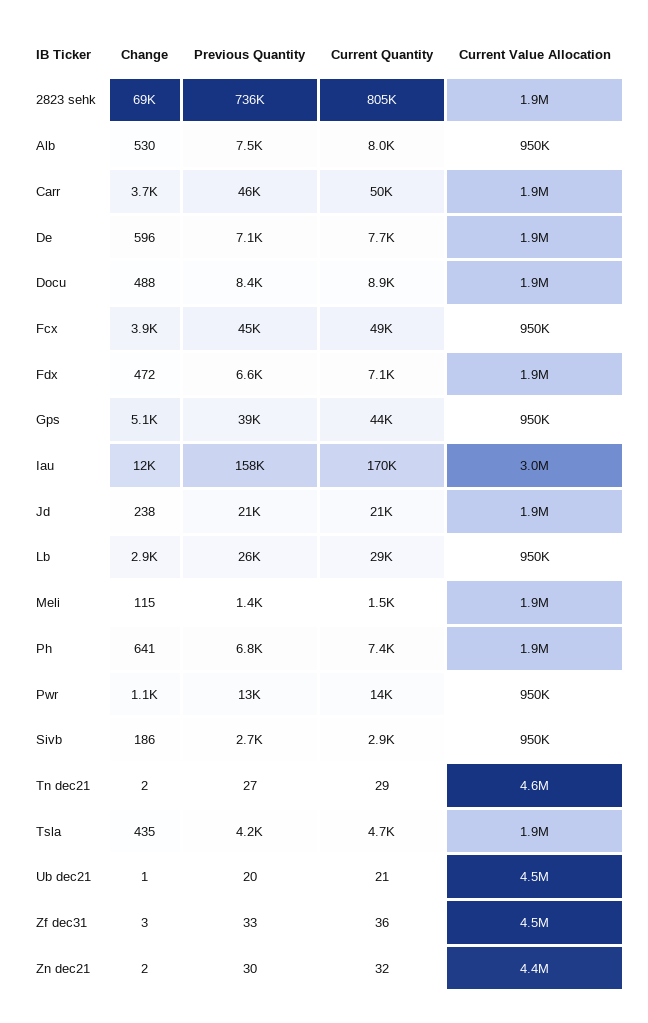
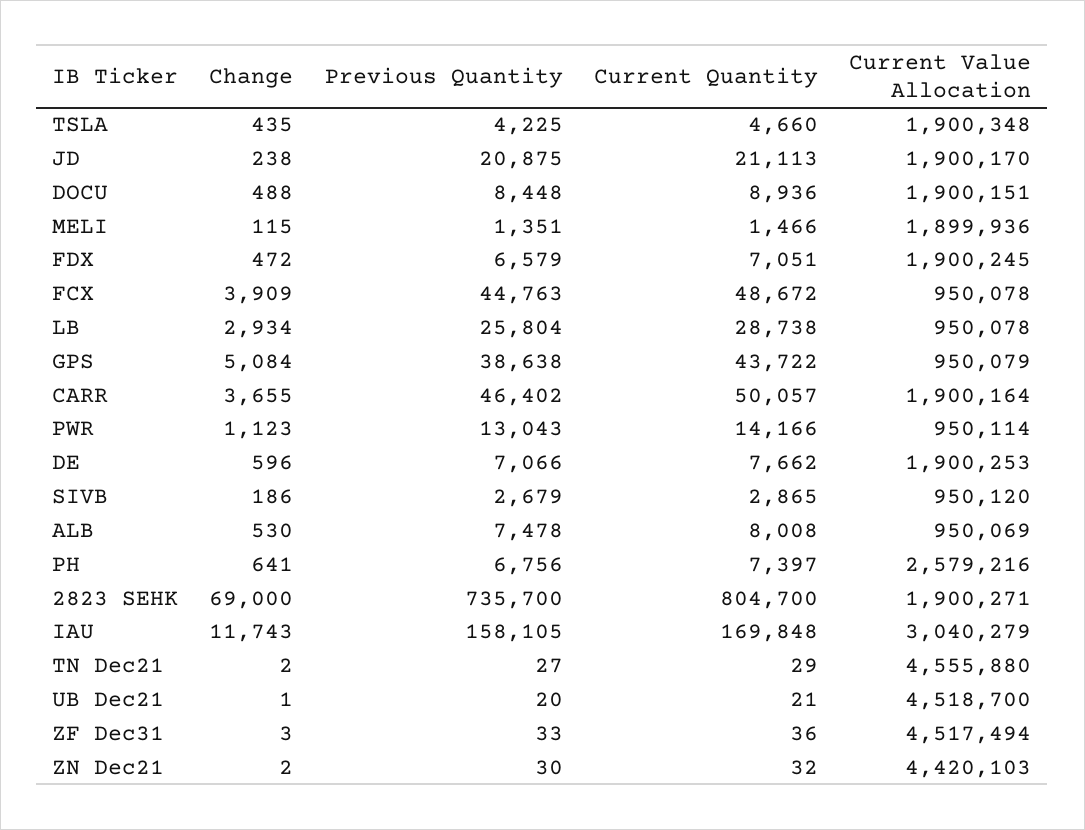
  {
    "Change": {
      "2823 sehk": 69000,
      "Alb": 530,
      "Carr": 3655,
      "De": 596,
      "Docu": 488,
      "Fcx": 3909,
      "Fdx": 472,
      "Gps": 5084,
      "Iau": 11743,
      "Jd": 238,
      "Lb": 2934,
      "Meli": 115,
      "Ph": 641,
      "Pwr": 1123,
      "Sivb": 186,
      "Tn dec21": 2,
      "Tsla": 435,
      "Ub dec21": 1,
      "Zf dec31": 3,
      "Zn dec21": 2
    },
    "Previous Quantity": {
      "2823 sehk": 735700,
      "Alb": 7478,
      "Carr": 46402,
      "De": 7066,
      "Docu": 8448,
      "Fcx": 44763,
      "Fdx": 6579,
      "Gps": 38638,
      "Iau": 158105,
      "Jd": 20875,
      "Lb": 25804,
      "Meli": 1351,
      "Ph": 6756,
      "Pwr": 13043,
      "Sivb": 2679,
      "Tn dec21": 27,
      "Tsla": 4225,
      "Ub dec21": 20,
      "Zf dec31": 33,
      "Zn dec21": 30
    },
    "Current Quantity": {
      "2823 sehk": 804700,
      "Alb": 8008,
      "Carr": 50057,
      "De": 7662,
      "Docu": 8936,
      "Fcx": 48672,
      "Fdx": 7051,
      "Gps": 43722,
      "Iau": 169848,
      "Jd": 21113,
      "Lb": 28738,
      "Meli": 1466,
      "Ph": 7397,
      "Pwr": 14166,
      "Sivb": 2865,
      "Tn dec21": 29,
      "Tsla": 4660,
      "Ub dec21": 21,
      "Zf dec31": 36,
      "Zn dec21": 32
    },
    "Current Value Allocation": {
      "2823 sehk": 1900271,
      "Alb": 950069,
      "Carr": 1900164,
      "De": 1900253,
      "Docu": 1900151,
      "Fcx": 950078,
      "Fdx": 1900245,
      "Gps": 950079,
      "Iau": 3040279,
      "Jd": 1900170,
      "Lb": 950078,
      "Meli": 1899936,
-     "Ph": 1900000,
+     "Ph": 2579216,
      "Pwr": 950114,
      "Sivb": 950120,
      "Tn dec21": 4555880,
      "Tsla": 1900348,
      "Ub dec21": 4518700,
      "Zf dec31": 4517494,
      "Zn dec21": 4420103
    }
  }

